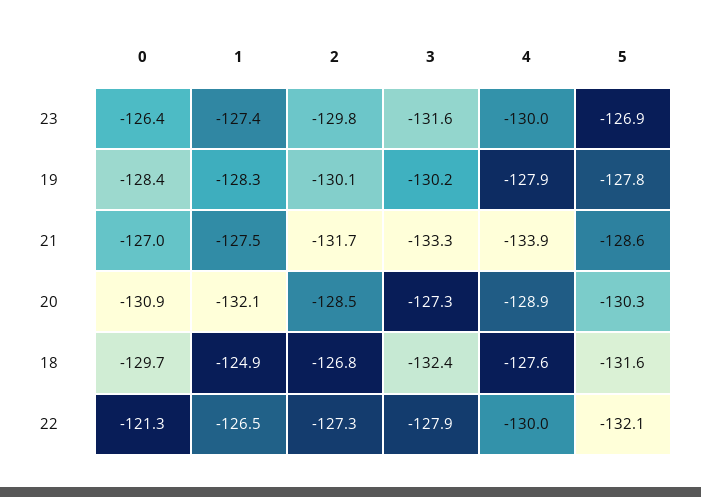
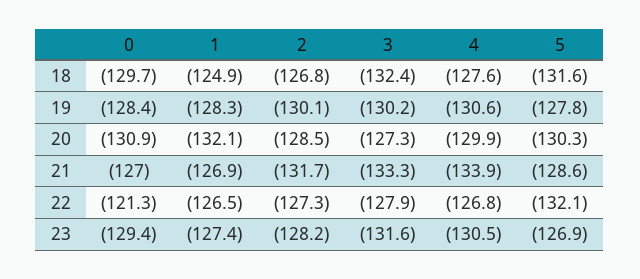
  {
    "0": {
-     "23": -126.4,
+     "23": -129.4,
      "19": -128.4,
      "21": -127,
      "20": -130.9,
      "18": -129.7,
      "22": -121.3
    },
    "1": {
      "23": -127.4,
      "19": -128.3,
-     "21": -127.5,
+     "21": -126.9,
      "20": -132.1,
      "18": -124.9,
      "22": -126.5
    },
    "2": {
-     "23": -129.8,
+     "23": -128.2,
      "19": -130.1,
      "21": -131.7,
      "20": -128.5,
      "18": -126.8,
      "22": -127.3
    },
    "3": {
      "23": -131.6,
      "19": -130.2,
      "21": -133.3,
      "20": -127.3,
      "18": -132.4,
      "22": -127.9
    },
    "4": {
-     "23": -130,
+     "23": -130.5,
-     "19": -127.9,
+     "19": -130.6,
      "21": -133.9,
-     "20": -128.9,
+     "20": -129.9,
      "18": -127.6,
-     "22": -130
+     "22": -126.8
    },
    "5": {
      "23": -126.9,
      "19": -127.8,
      "21": -128.6,
      "20": -130.3,
      "18": -131.6,
      "22": -132.1
    }
  }

